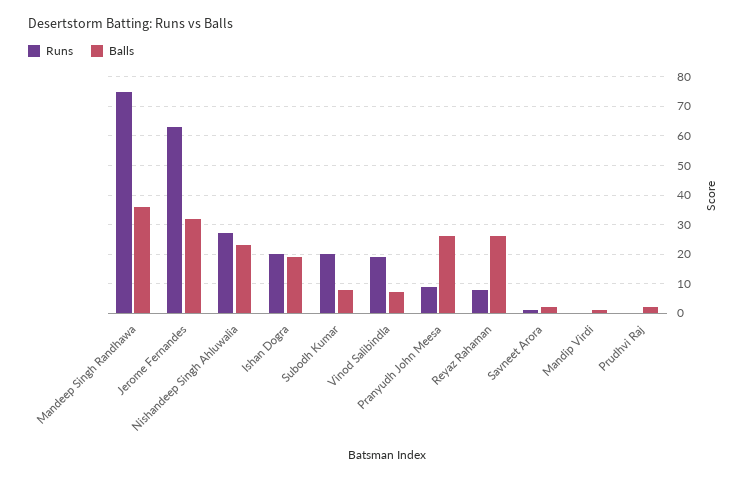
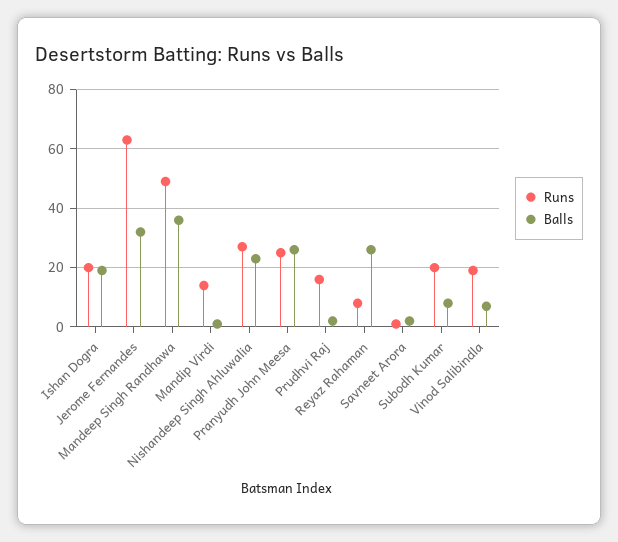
  {
    "Runs": {
-     "Mandeep Singh Randhawa": 75,
+     "Mandeep Singh Randhawa": 50,
      "Jerome Fernandes": 65,
      "Nishandeep Singh Ahluwalia": 25,
      "Ishan Dogra": 20,
      "Subodh Kumar": 20,
      "Vinod Salibindla": 20,
-     "Pranyudh John Meesa": 10,
+     "Pranyudh John Meesa": 25,
      "Reyaz Rahaman": 10,
      "Savneet Arora": 0,
-     "Mandip Virdi": 0,
+     "Mandip Virdi": 15,
-     "Prudhvi Raj": 0
+     "Prudhvi Raj": 15
    },
    "Balls": {
      "Mandeep Singh Randhawa": 35,
      "Jerome Fernandes": 30,
      "Nishandeep Singh Ahluwalia": 25,
      "Ishan Dogra": 20,
      "Subodh Kumar": 10,
      "Vinod Salibindla": 5,
      "Pranyudh John Meesa": 25,
      "Reyaz Rahaman": 25,
      "Savneet Arora": 0,
      "Mandip Virdi": 0,
      "Prudhvi Raj": 0
    }
  }

